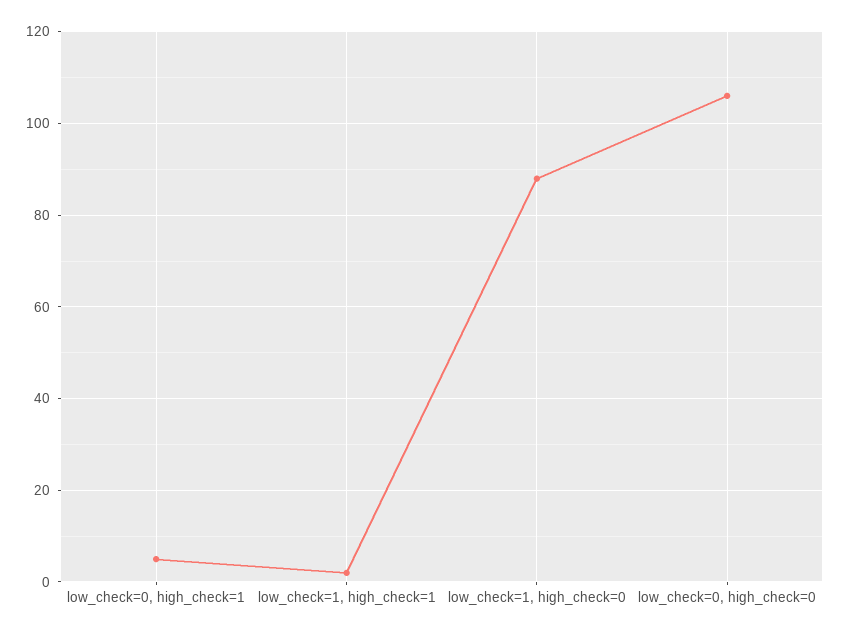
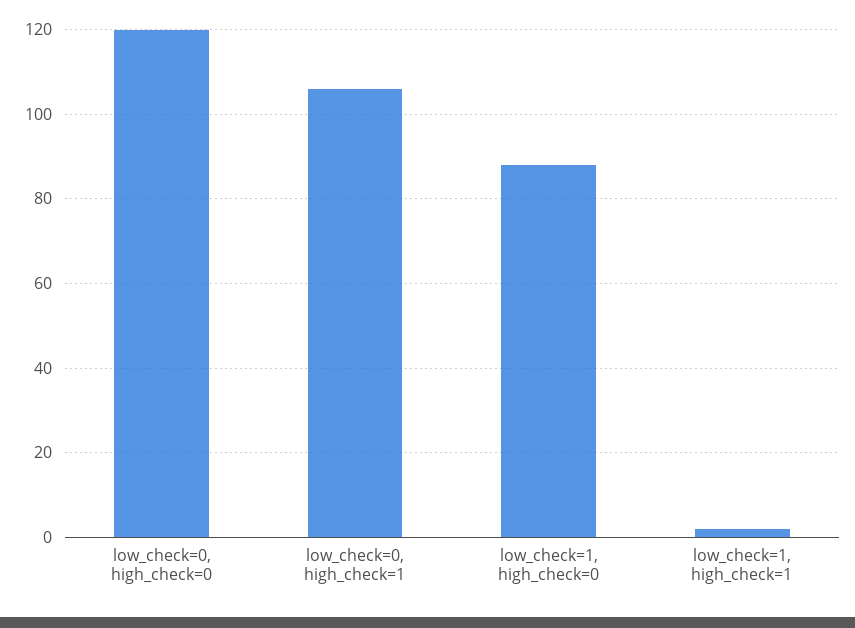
  {
-   "low_check=0, high_check=1": 5,
+   "low_check=0, high_check=1": 105,
    "low_check=1, high_check=1": 0,
    "low_check=1, high_check=0": 90,
-   "low_check=0, high_check=0": 105
+   "low_check=0, high_check=0": 120
  }

